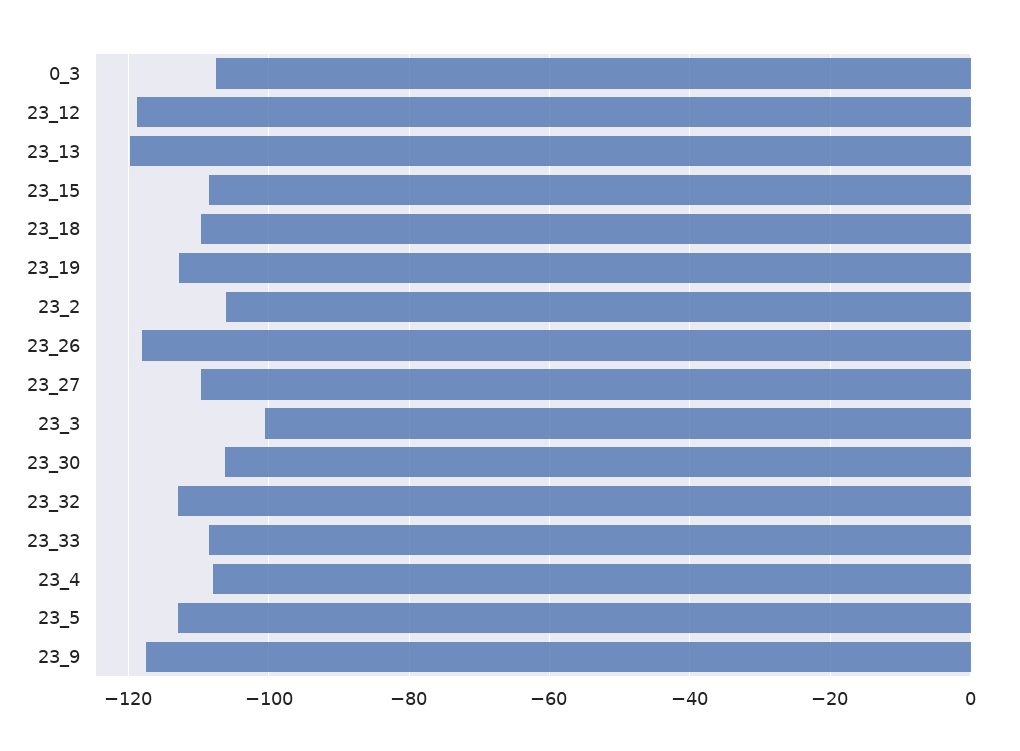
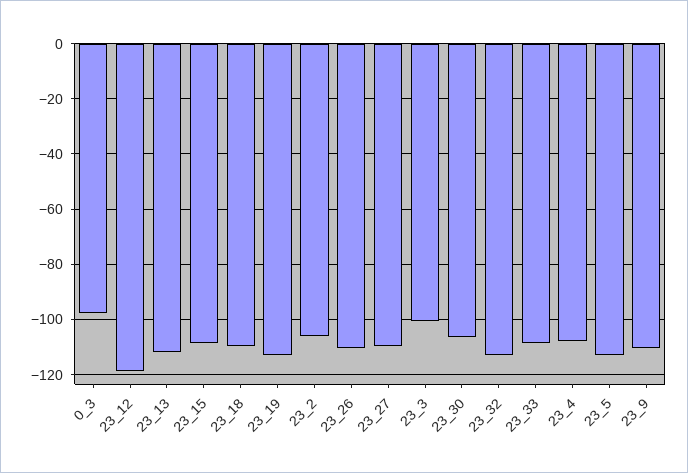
  {
-   "0_3": -108,
+   "0_3": -97.5,
    "23_12": -118,
-   "23_13": -120,
+   "23_13": -112.5,
    "23_15": -108,
    "23_18": -110,
    "23_19": -112,
    "23_2": -106,
-   "23_26": -118,
+   "23_26": -110,
    "23_27": -110,
    "23_3": -100,
    "23_30": -106,
    "23_32": -114,
    "23_33": -108,
    "23_4": -108,
    "23_5": -112,
-   "23_9": -118
+   "23_9": -110
  }

